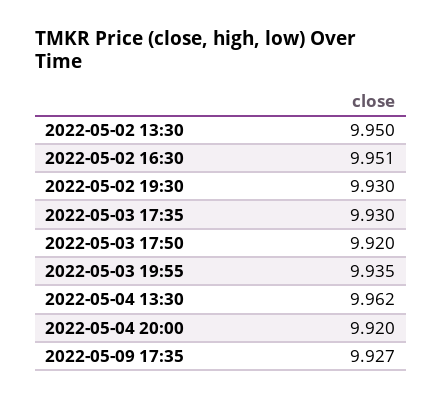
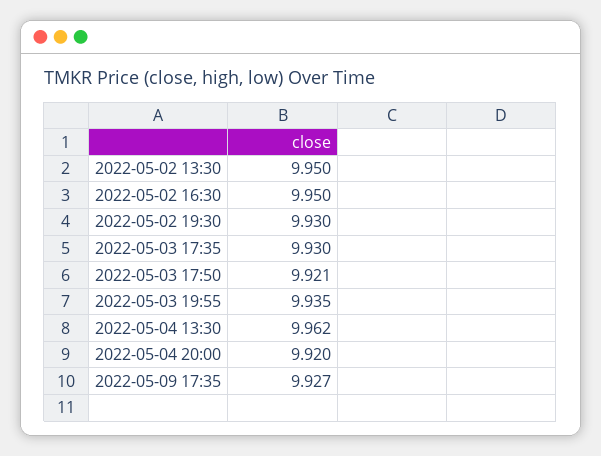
  {
    "2022-05-02 13:30": 9.95,
-   "2022-05-02 16:30": 9.951,
+   "2022-05-02 16:30": 9.95,
    "2022-05-02 19:30": 9.93,
    "2022-05-03 17:35": 9.93,
-   "2022-05-03 17:50": 9.92,
+   "2022-05-03 17:50": 9.921,
    "2022-05-03 19:55": 9.935,
    "2022-05-04 13:30": 9.962,
    "2022-05-04 20:00": 9.92,
    "2022-05-09 17:35": 9.927
  }

